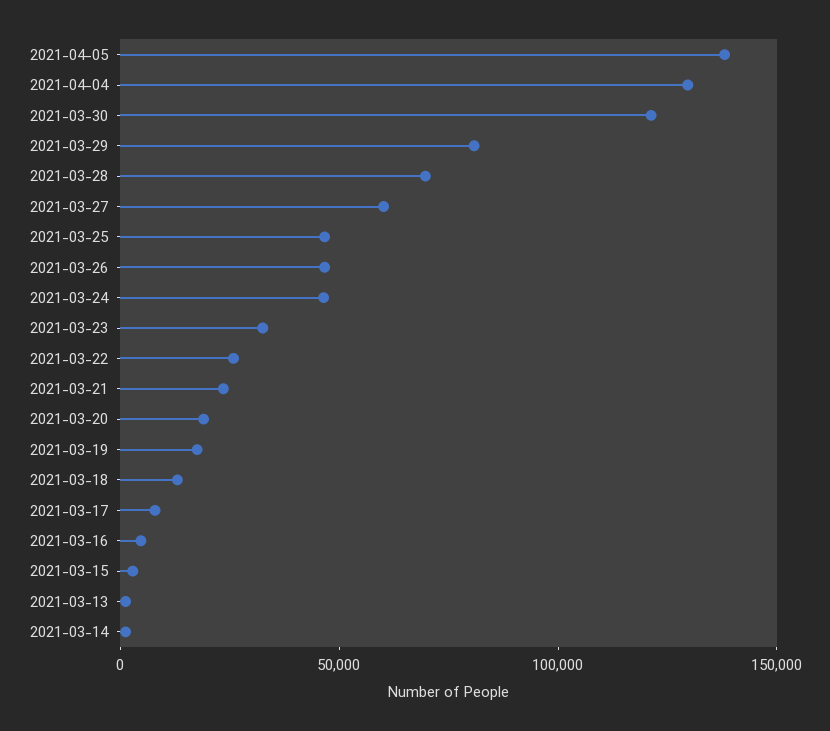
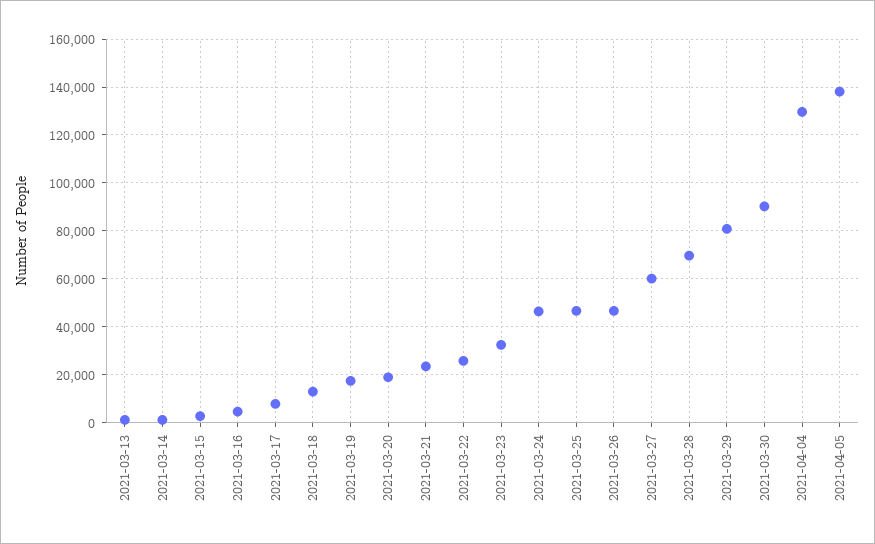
  {
    "2021-04-05": 140000,
    "2021-04-04": 130000,
-   "2021-03-30": 120000,
+   "2021-03-30": 90000,
    "2021-03-29": 80000,
    "2021-03-28": 70000,
    "2021-03-27": 60000,
    "2021-03-25": 45000,
    "2021-03-26": 45000,
    "2021-03-24": 45000,
    "2021-03-23": 35000,
    "2021-03-22": 25000,
    "2021-03-21": 25000,
    "2021-03-20": 20000,
    "2021-03-19": 20000,
    "2021-03-18": 15000,
    "2021-03-17": 10000,
    "2021-03-16": 5000,
    "2021-03-15": 5000,
    "2021-03-13": 0,
    "2021-03-14": 0
  }

